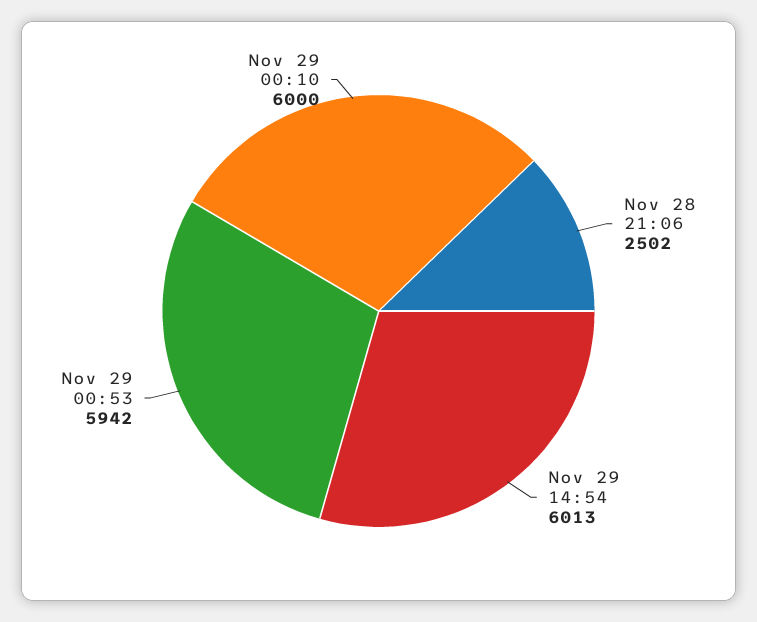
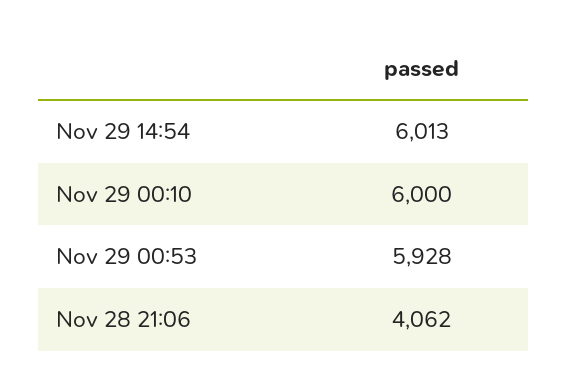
  {
-   "Nov 28 21:06": 2502,
+   "Nov 28 21:06": 4062,
    "Nov 29 14:54": 6013,
-   "Nov 29 00:53": 5942,
+   "Nov 29 00:53": 5928,
    "Nov 29 00:10": 6000
  }

